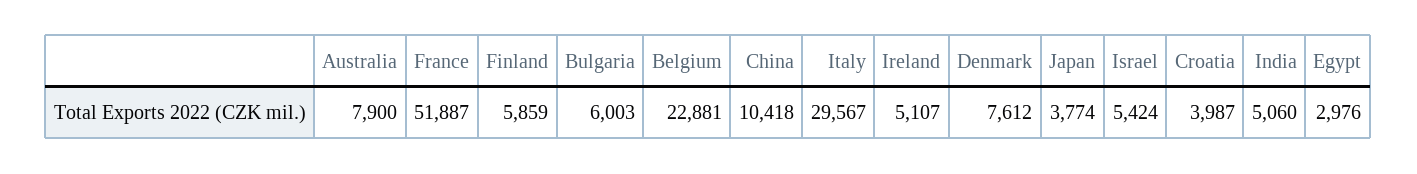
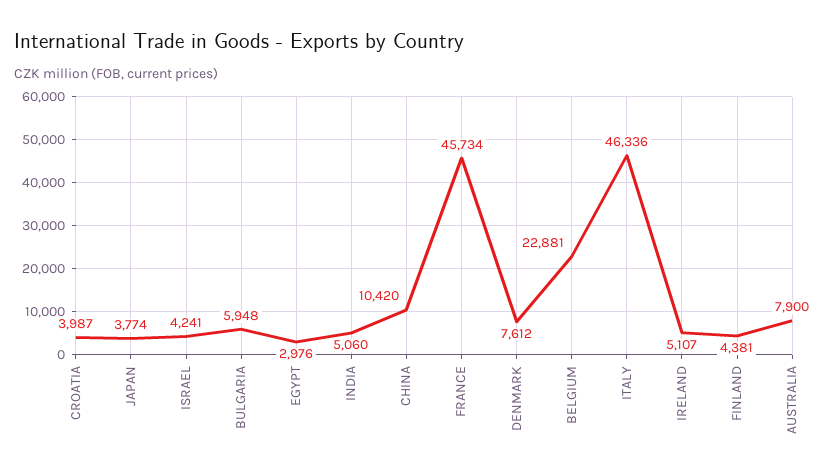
  {
    "Australia": 7900,
-   "France": 51887,
+   "France": 45734,
-   "Finland": 5859,
+   "Finland": 4381,
-   "Bulgaria": 6003,
+   "Bulgaria": 5948,
    "Belgium": 22881,
-   "China": 10418,
+   "China": 10420,
-   "Italy": 29567,
+   "Italy": 46336,
    "Ireland": 5107,
    "Denmark": 7612,
    "Japan": 3774,
-   "Israel": 5424,
+   "Israel": 4241,
    "Croatia": 3987,
    "India": 5060,
    "Egypt": 2976
  }

